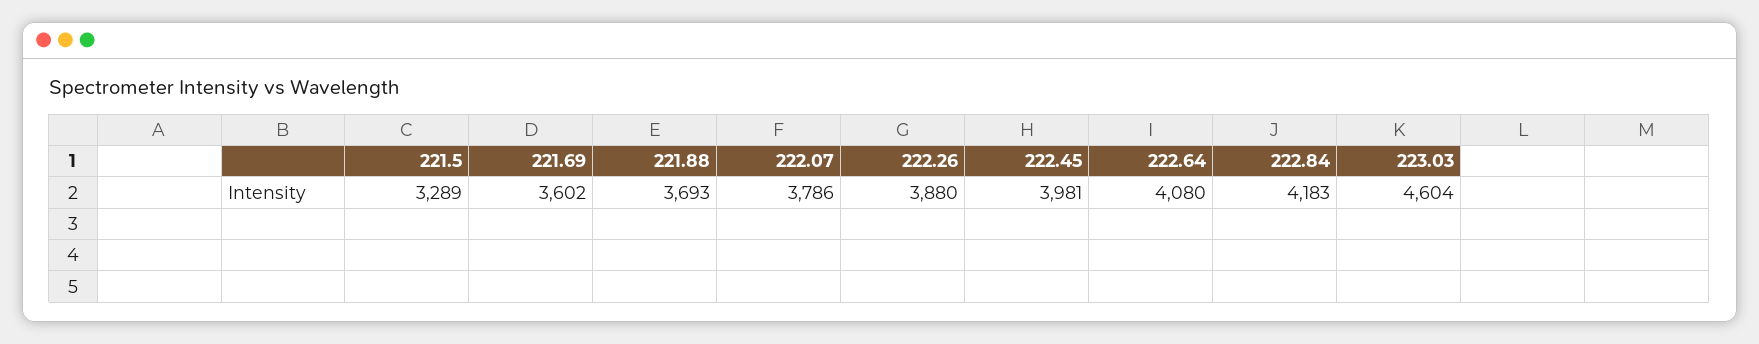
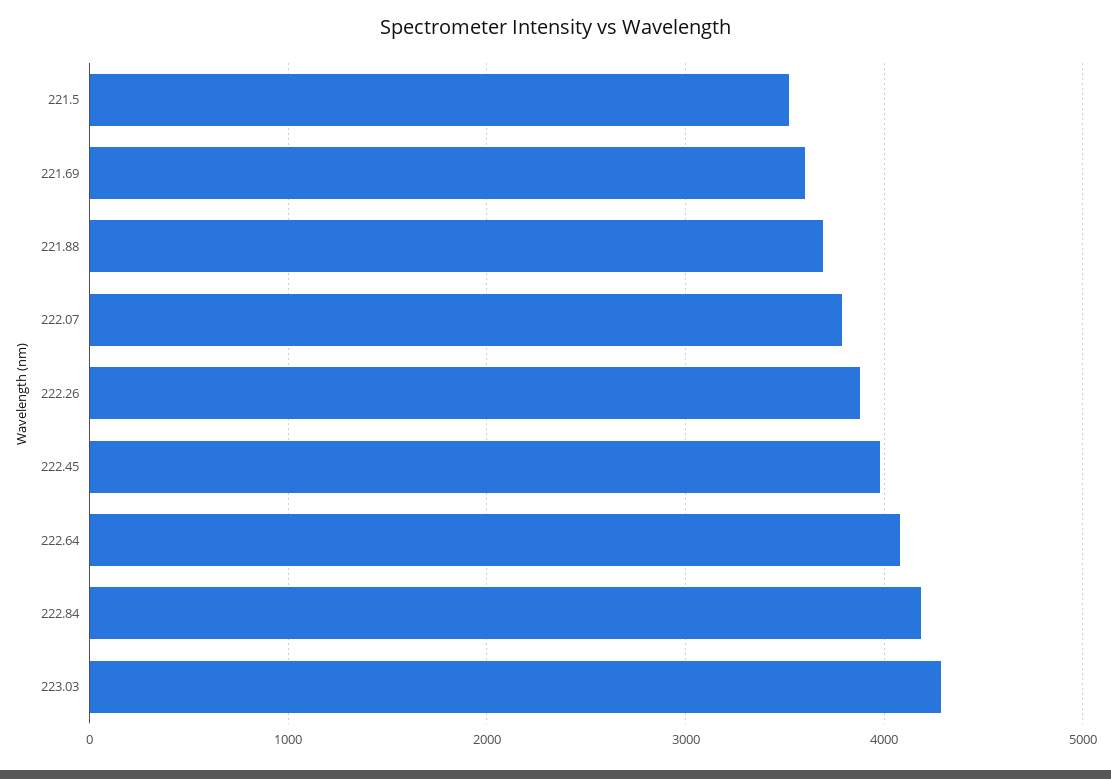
  {
-   "221.5": 3289,
+   "221.5": 3500,
    "221.69": 3602,
    "221.88": 3693,
    "222.07": 3786,
    "222.26": 3880,
    "222.45": 3981,
    "222.64": 4080,
    "222.84": 4183,
-   "223.03": 4604
+   "223.03": 4300
  }

